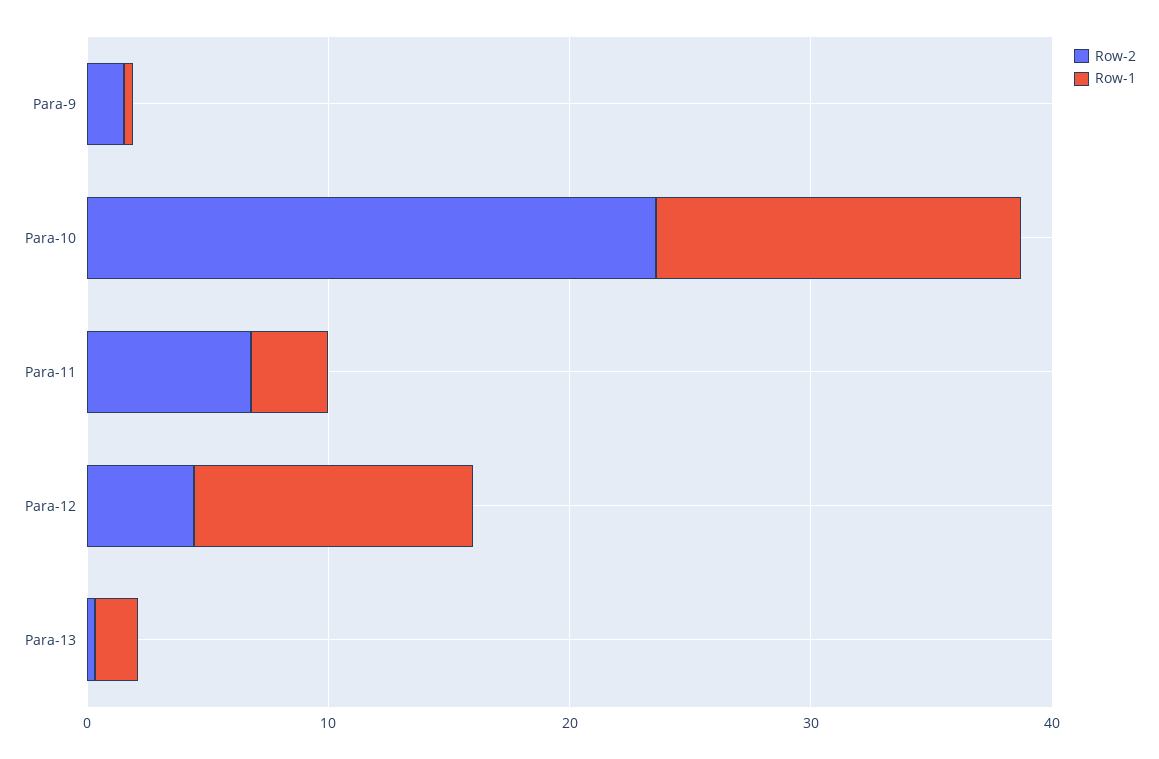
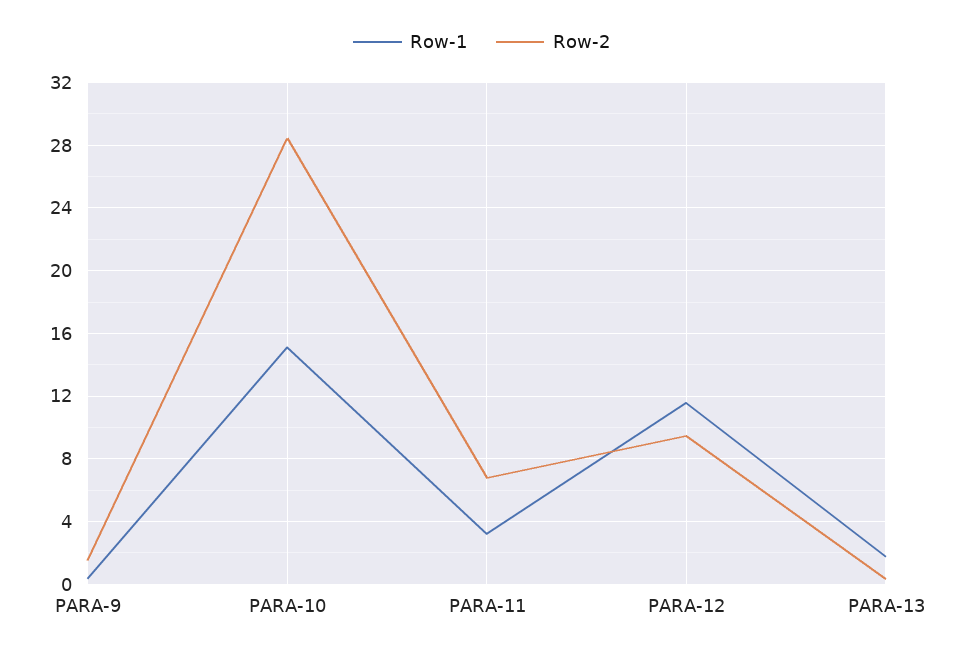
  {
    "Row-2": {
      "Para-9": 1.5,
-     "Para-10": 24,
+     "Para-10": 28.5,
      "Para-11": 7,
-     "Para-12": 4,
+     "Para-12": 9.5,
      "Para-13": 0.5
    },
    "Row-1": {
      "Para-9": 0.5,
      "Para-10": 15,
      "Para-11": 3,
      "Para-12": 11.5,
      "Para-13": 2
    }
  }

